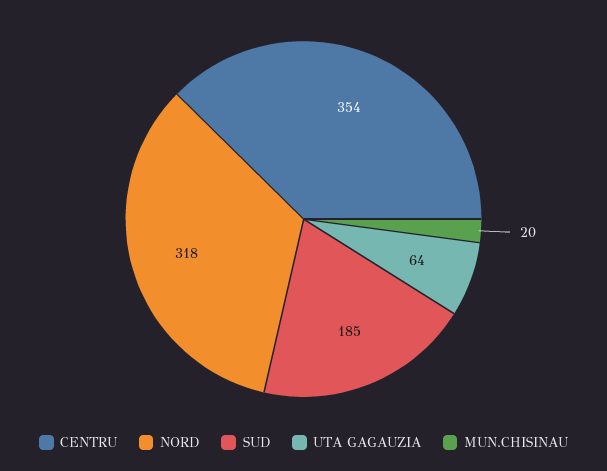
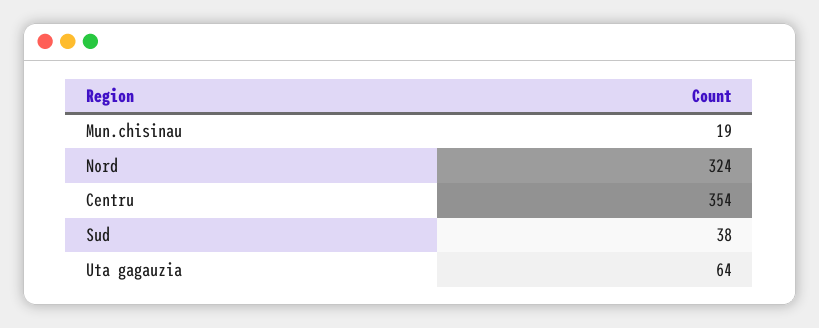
  {
    "CENTRU": 354,
-   "NORD": 318,
+   "NORD": 324,
-   "SUD": 185,
+   "SUD": 38,
    "UTA GAGAUZIA": 64,
-   "MUN.CHISINAU": 20
+   "MUN.CHISINAU": 19
  }

